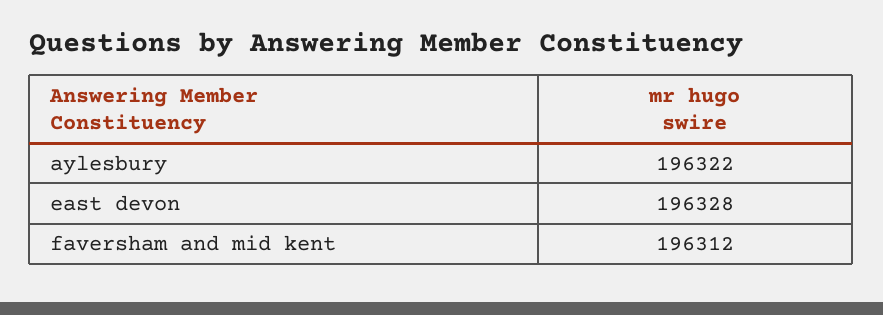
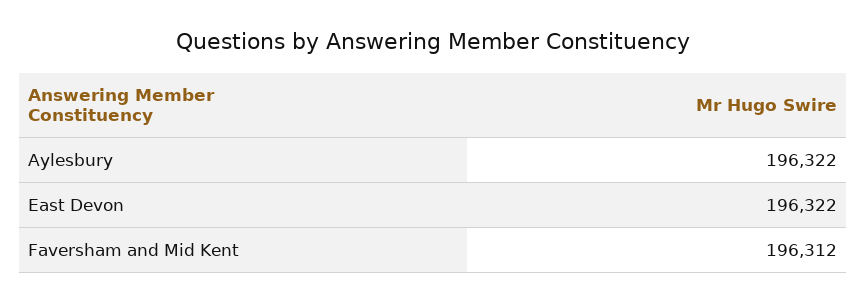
  {
    "aylesbury": 196322,
-   "east devon": 196328,
+   "east devon": 196322,
    "faversham and mid kent": 196312
  }

